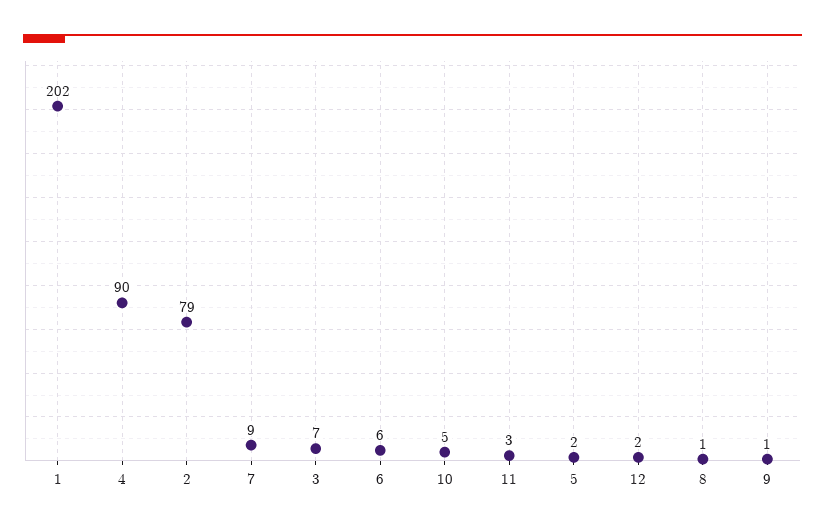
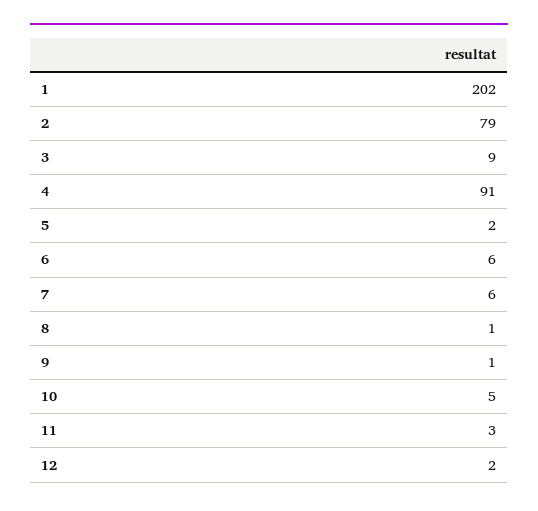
  {
    "1": 202,
-   "4": 90,
+   "4": 91,
    "2": 79,
-   "7": 9,
+   "7": 6,
-   "3": 7,
+   "3": 9,
    "6": 6,
    "10": 5,
    "11": 3,
    "5": 2,
    "12": 2,
    "8": 1,
    "9": 1
  }

